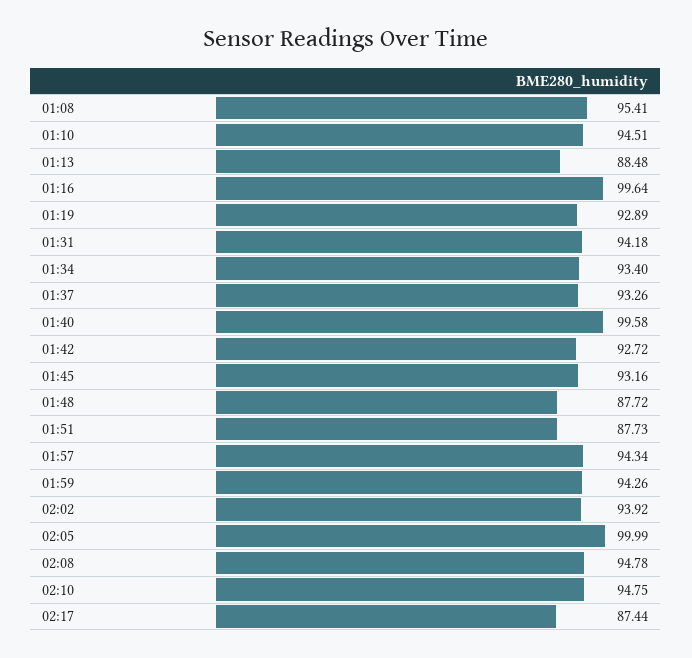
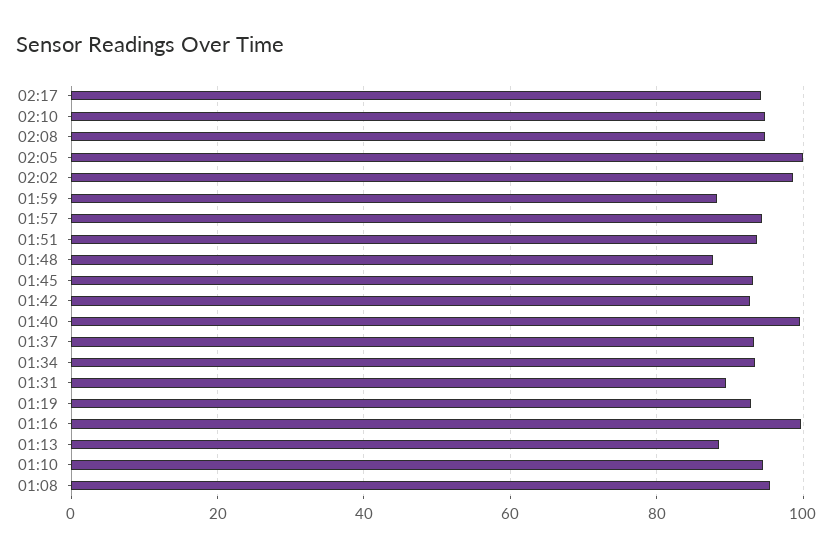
  {
    "01:08": 95.41,
    "01:10": 94.51,
    "01:13": 88.48,
    "01:16": 99.64,
    "01:19": 92.89,
-   "01:31": 94.18,
+   "01:31": 90,
    "01:34": 93.4,
    "01:37": 93.26,
    "01:40": 99.58,
    "01:42": 92.72,
    "01:45": 93.16,
    "01:48": 87.72,
-   "01:51": 87.73,
+   "01:51": 94,
    "01:57": 94.34,
-   "01:59": 94.26,
+   "01:59": 88,
-   "02:02": 93.92,
+   "02:02": 98,
    "02:05": 99.99,
    "02:08": 94.78,
    "02:10": 94.75,
-   "02:17": 87.44
+   "02:17": 94
  }

